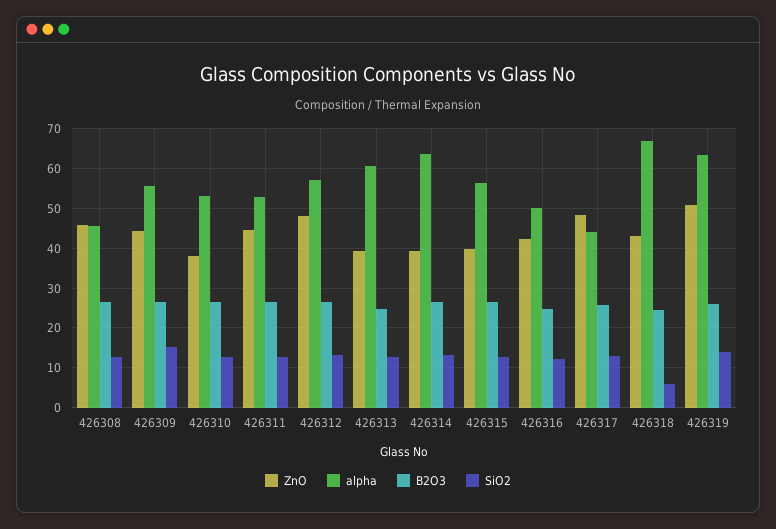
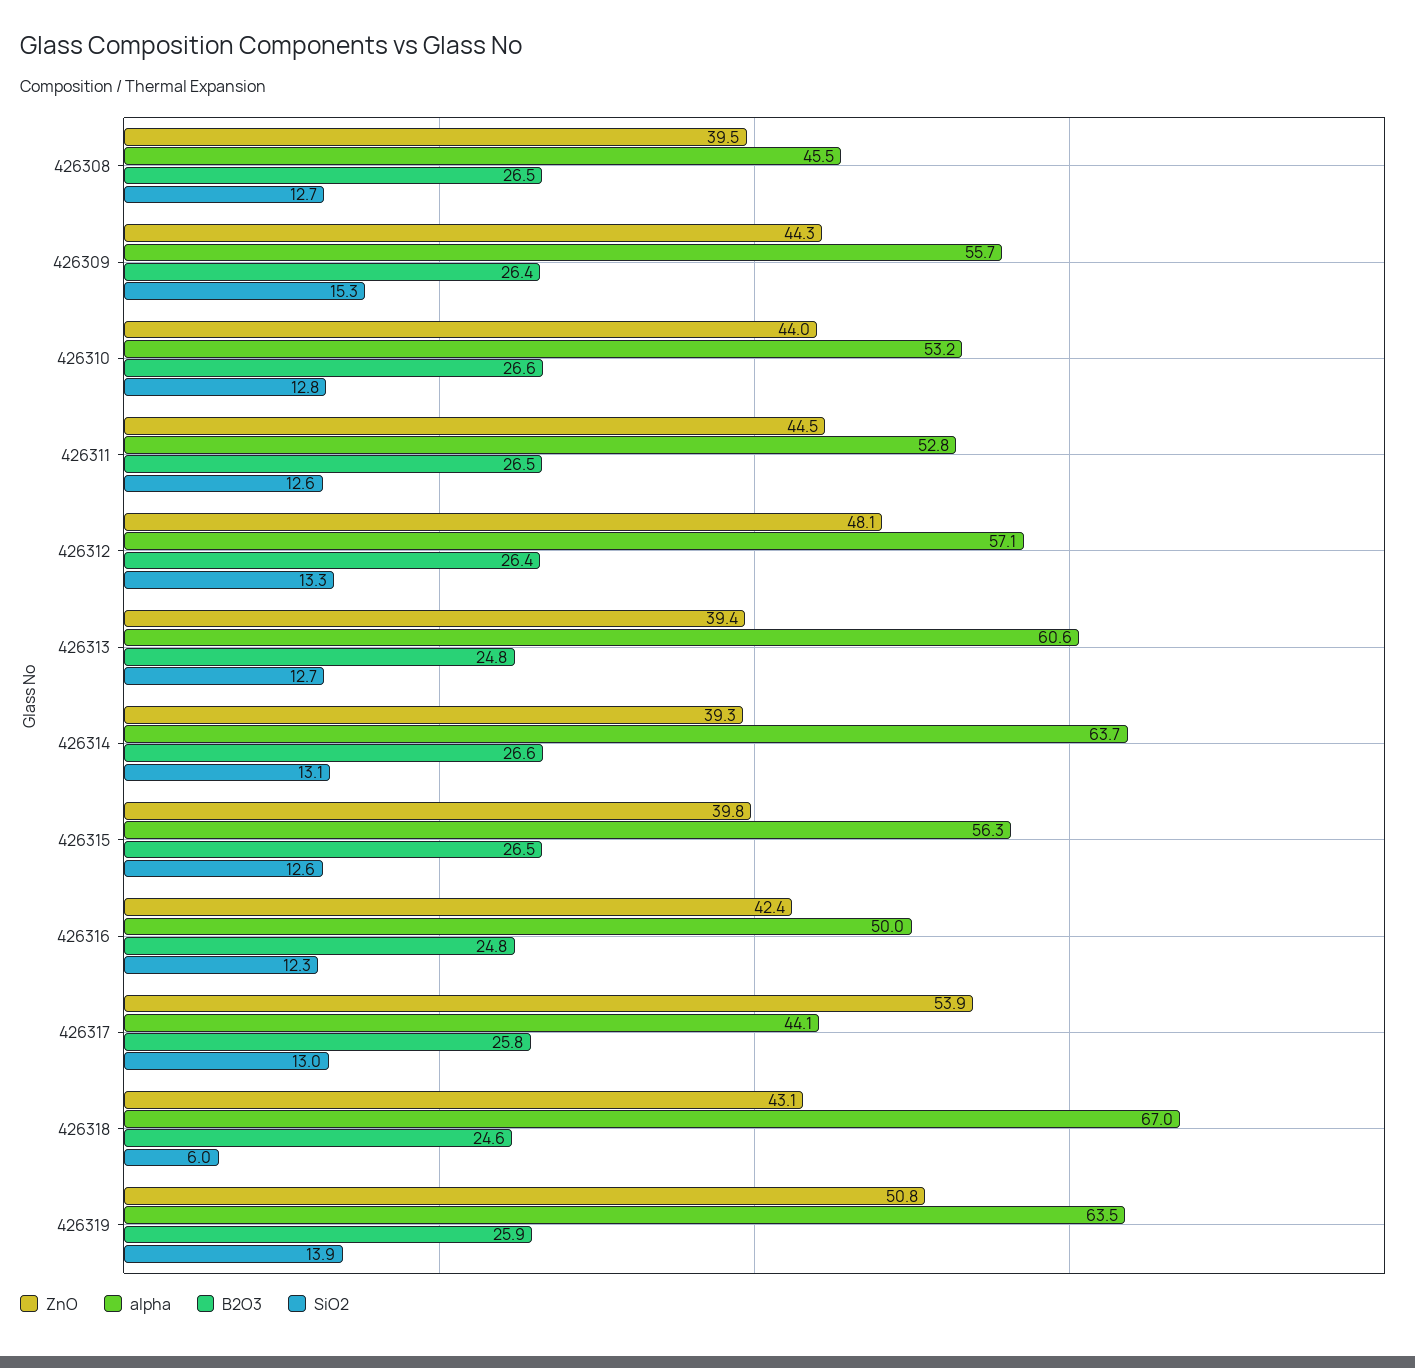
  {
    "ZnO": {
-     "426308": 46,
+     "426308": 39.5,
      "426309": 44.3,
-     "426310": 38,
+     "426310": 44,
      "426311": 44.5,
      "426312": 48.1,
      "426313": 39.4,
      "426314": 39.3,
      "426315": 39.8,
      "426316": 42.4,
-     "426317": 48,
+     "426317": 53.9,
      "426318": 43.1,
      "426319": 50.8
    },
    "alpha": {
      "426308": 45.5,
      "426309": 55.7,
      "426310": 53.2,
      "426311": 52.8,
      "426312": 57.1,
      "426313": 60.6,
      "426314": 63.7,
      "426315": 56.3,
      "426316": 50,
      "426317": 44.1,
      "426318": 67,
      "426319": 63.5
    },
    "B2O3": {
      "426308": 26.5,
      "426309": 26.4,
      "426310": 26.6,
      "426311": 26.5,
      "426312": 26.4,
      "426313": 24.8,
      "426314": 26.6,
      "426315": 26.5,
      "426316": 24.8,
      "426317": 25.8,
      "426318": 24.6,
      "426319": 25.9
    },
    "SiO2": {
      "426308": 12.7,
      "426309": 15.3,
      "426310": 12.8,
      "426311": 12.6,
      "426312": 13.3,
      "426313": 12.7,
      "426314": 13.1,
      "426315": 12.6,
      "426316": 12.3,
      "426317": 13,
      "426318": 6,
      "426319": 13.9
    }
  }

